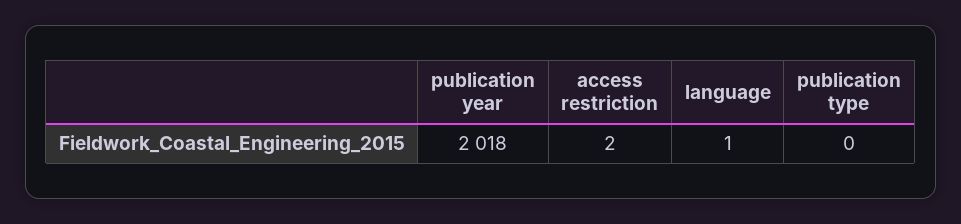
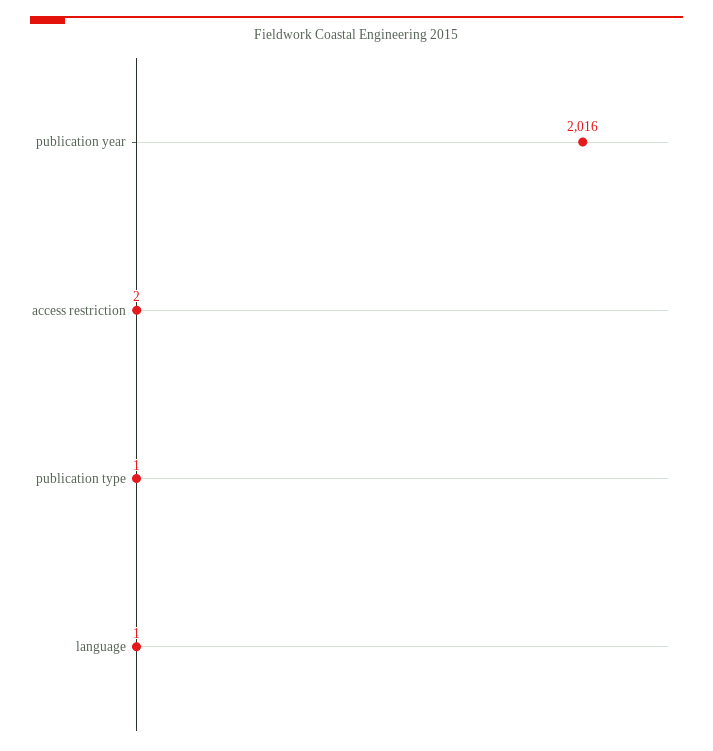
  {
-   "publication year": 2018,
+   "publication year": 2016,
    "access restriction": 2,
    "language": 1,
-   "publication type": 0
+   "publication type": 1
  }

